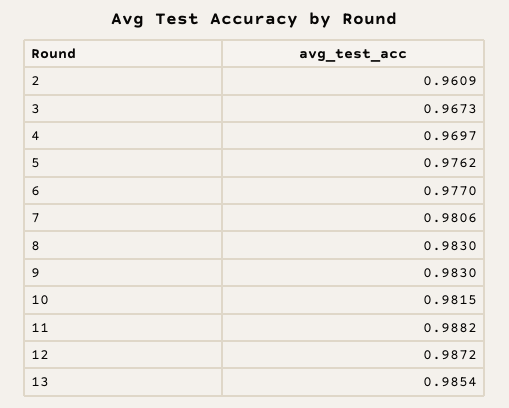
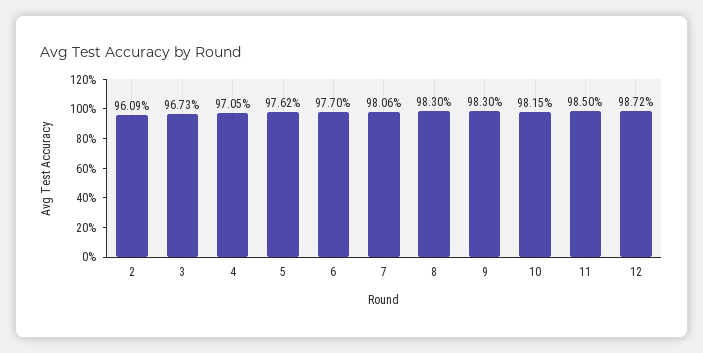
  {
    "2": 0.9609,
    "3": 0.9673,
-   "4": 0.9697,
+   "4": 0.9705,
    "5": 0.9762,
    "6": 0.977,
    "7": 0.9806,
    "8": 0.983,
    "9": 0.983,
    "10": 0.9815,
-   "11": 0.9882,
+   "11": 0.985,
-   "12": 0.9872,
+   "12": 0.9872
-   "13": 0.9854
  }

